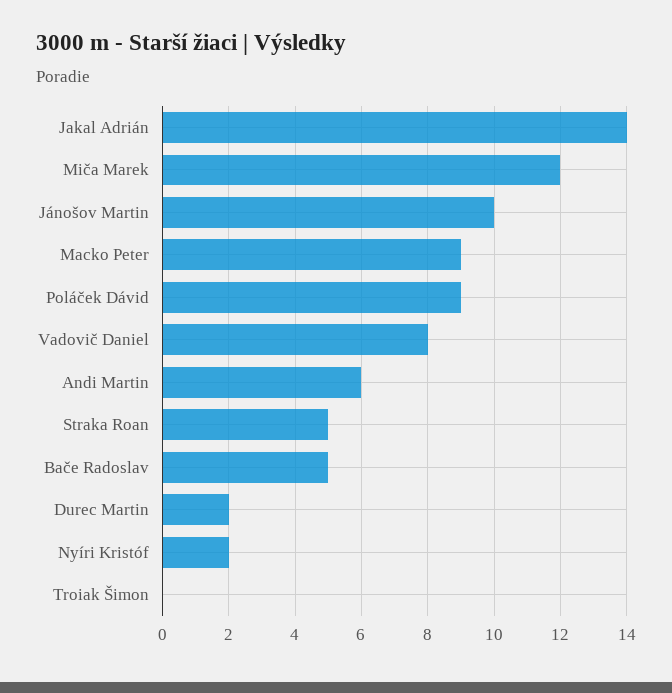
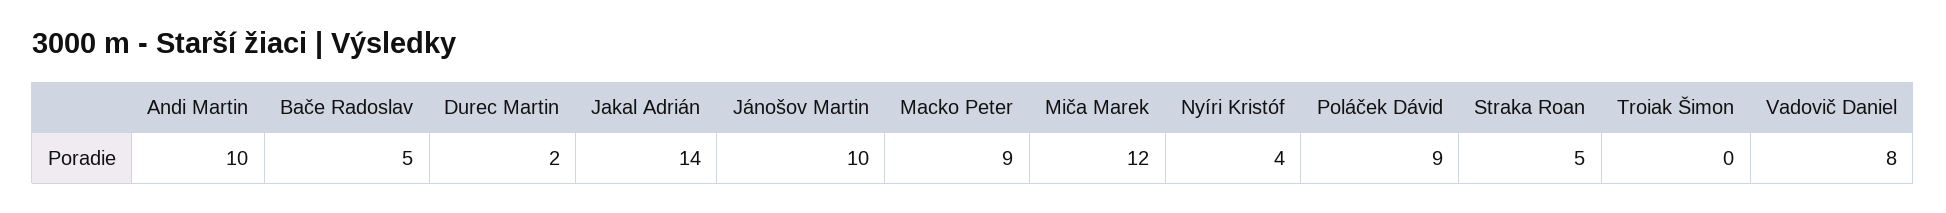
  {
    "Jakal Adrián": 14,
    "Miča Marek": 12,
    "Jánošov Martin": 10,
    "Macko Peter": 9,
    "Poláček Dávid": 9,
    "Vadovič Daniel": 8,
-   "Andi Martin": 6,
+   "Andi Martin": 10,
    "Straka Roan": 5,
    "Bače Radoslav": 5,
    "Durec Martin": 2,
-   "Nyíri Kristóf": 2,
+   "Nyíri Kristóf": 4,
    "Troiak Šimon": 0
  }

